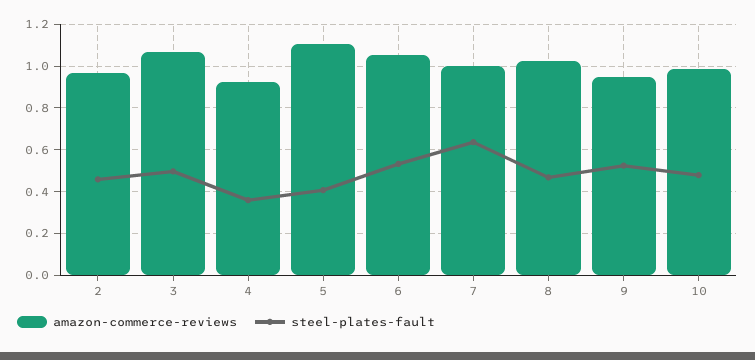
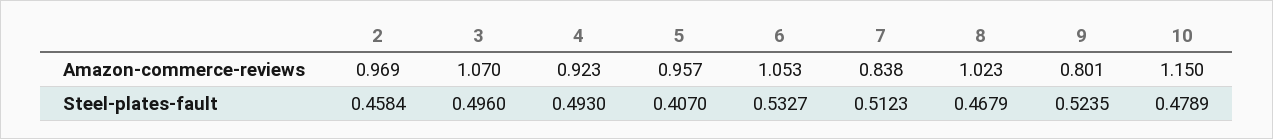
  {
    "amazon-commerce-reviews": {
      "2": 0.969,
      "3": 1.07,
      "4": 0.923,
-     "5": 1.1,
+     "5": 0.957,
      "6": 1.053,
-     "7": 1,
+     "7": 0.838,
      "8": 1.023,
-     "9": 0.95,
+     "9": 0.801,
-     "10": 1
+     "10": 1.15
    },
    "steel-plates-fault": {
      "2": 0.4584,
      "3": 0.496,
-     "4": 0.35,
+     "4": 0.493,
      "5": 0.407,
      "6": 0.5327,
-     "7": 0.65,
+     "7": 0.5123,
      "8": 0.4679,
      "9": 0.5235,
      "10": 0.4789
    }
  }

